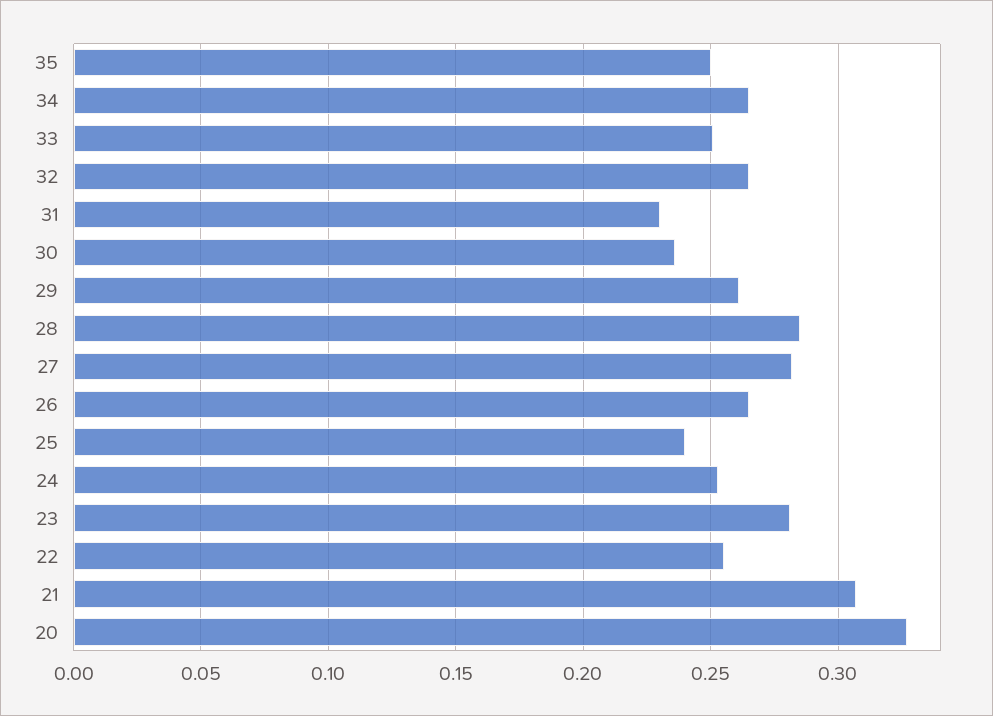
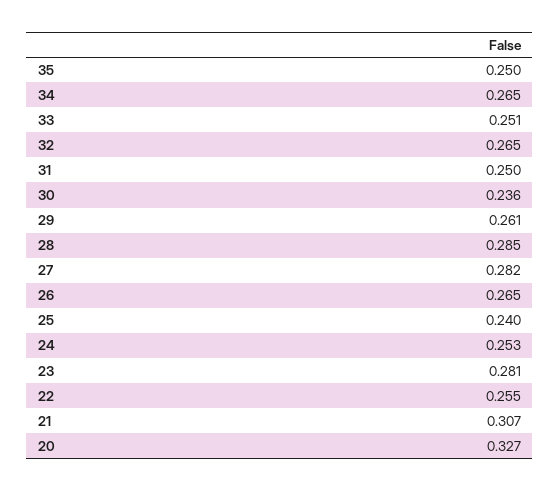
  {
    "35": 0.25,
    "34": 0.265,
    "33": 0.251,
    "32": 0.265,
-   "31": 0.23,
+   "31": 0.25,
    "30": 0.236,
    "29": 0.261,
    "28": 0.285,
    "27": 0.282,
    "26": 0.265,
    "25": 0.24,
    "24": 0.253,
    "23": 0.281,
    "22": 0.255,
    "21": 0.307,
    "20": 0.327
  }

